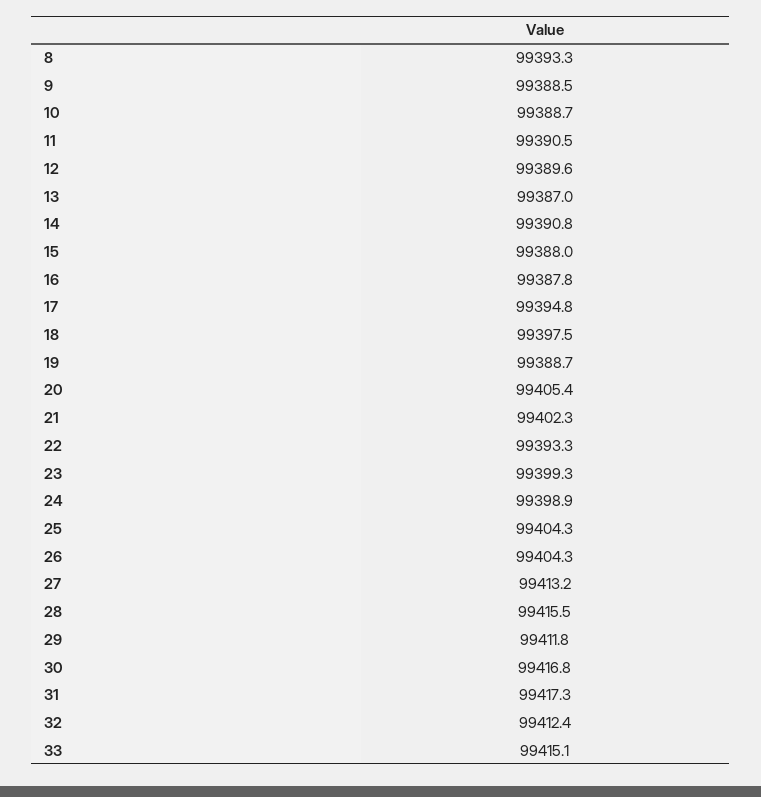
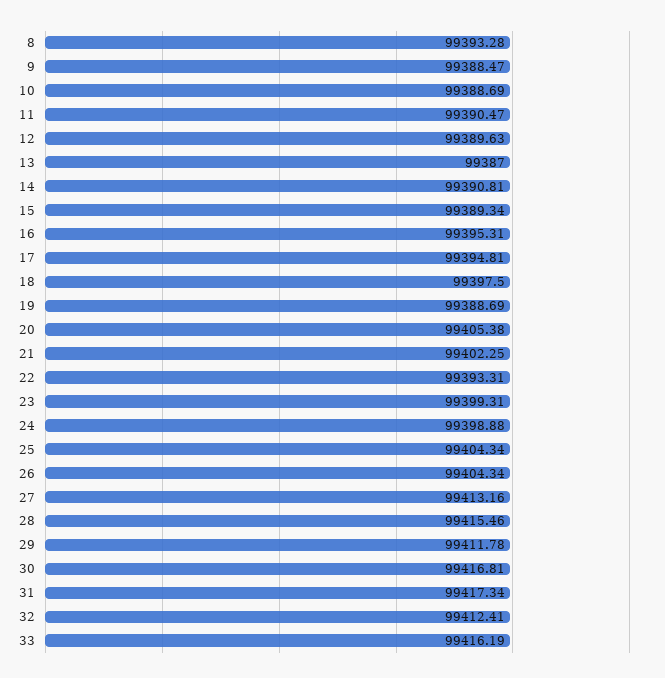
  {
    "8": 99393.28,
    "9": 99388.47,
    "10": 99388.69,
    "11": 99390.47,
    "12": 99389.63,
    "13": 99387,
    "14": 99390.81,
-   "15": 99388,
+   "15": 99389.34,
-   "16": 99387.8,
+   "16": 99395.31,
    "17": 99394.81,
    "18": 99397.5,
    "19": 99388.69,
    "20": 99405.38,
    "21": 99402.25,
    "22": 99393.31,
    "23": 99399.31,
    "24": 99398.88,
    "25": 99404.34,
    "26": 99404.34,
    "27": 99413.16,
    "28": 99415.46,
    "29": 99411.78,
    "30": 99416.81,
    "31": 99417.34,
    "32": 99412.41,
-   "33": 99415.1
+   "33": 99416.19
  }

